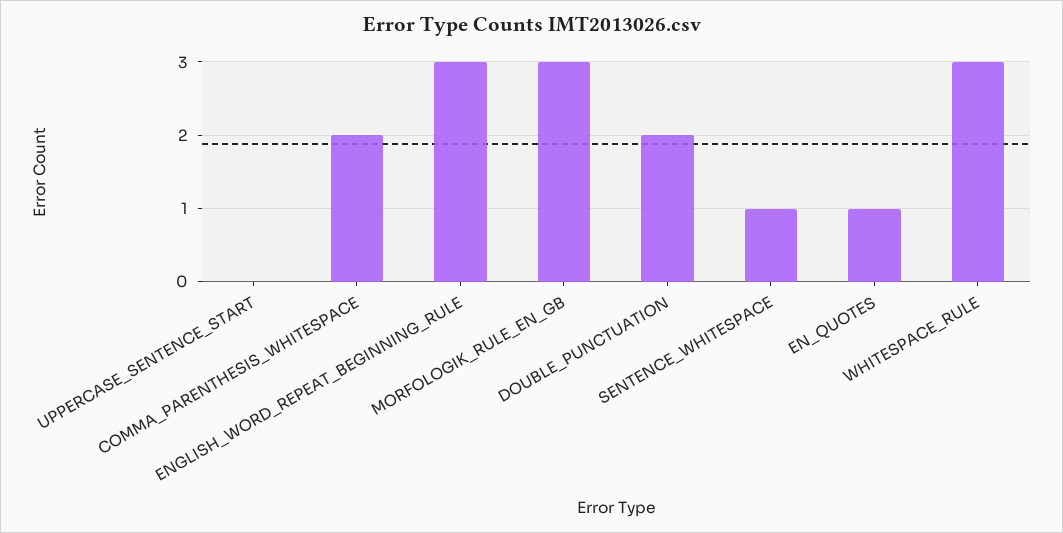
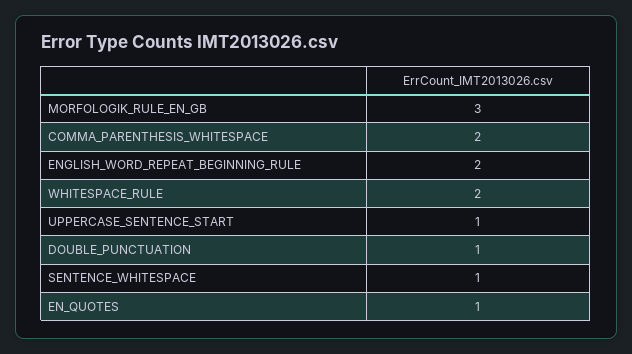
  {
-   "UPPERCASE_SENTENCE_START": 0,
+   "UPPERCASE_SENTENCE_START": 1,
    "COMMA_PARENTHESIS_WHITESPACE": 2,
-   "ENGLISH_WORD_REPEAT_BEGINNING_RULE": 3,
+   "ENGLISH_WORD_REPEAT_BEGINNING_RULE": 2,
    "MORFOLOGIK_RULE_EN_GB": 3,
-   "DOUBLE_PUNCTUATION": 2,
+   "DOUBLE_PUNCTUATION": 1,
    "SENTENCE_WHITESPACE": 1,
    "EN_QUOTES": 1,
-   "WHITESPACE_RULE": 3
+   "WHITESPACE_RULE": 2
  }

